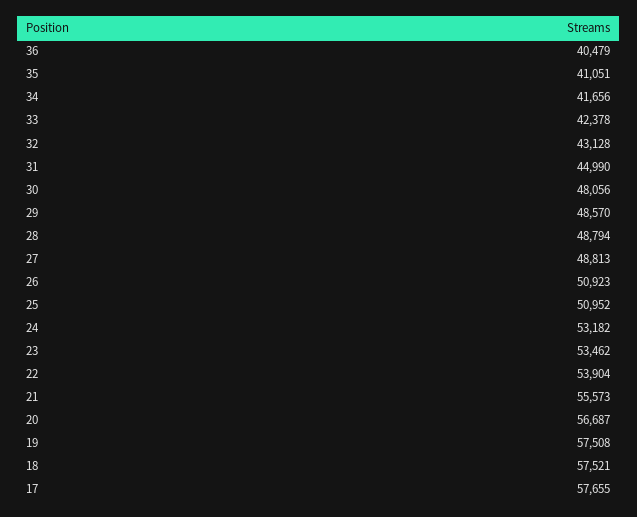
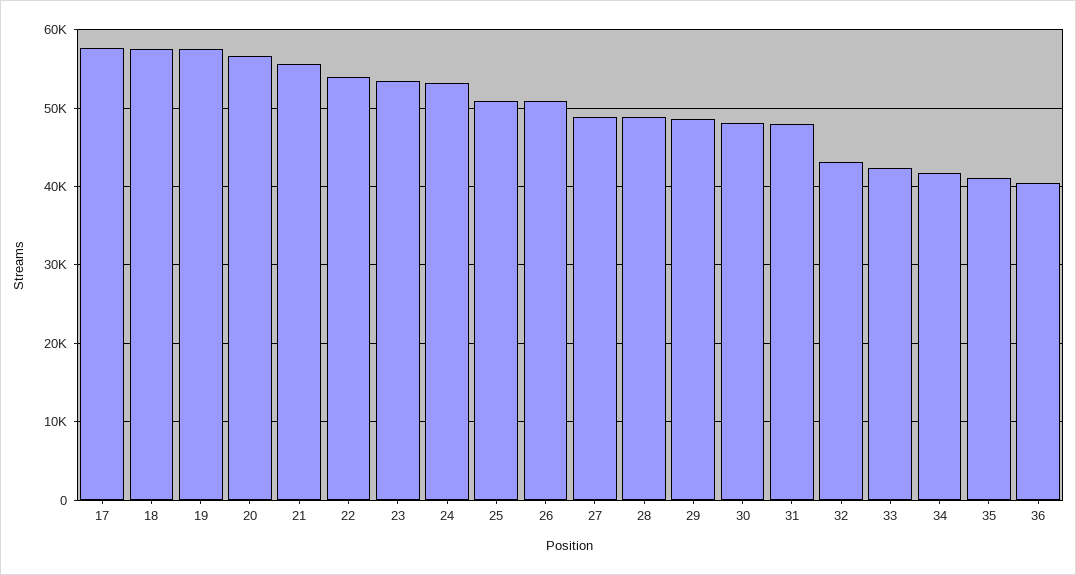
  {
    "36": 40479,
    "35": 41051,
    "34": 41656,
    "33": 42378,
    "32": 43128,
-   "31": 44990,
+   "31": 48000,
    "30": 48056,
    "29": 48570,
    "28": 48794,
    "27": 48813,
    "26": 50923,
    "25": 50952,
    "24": 53182,
    "23": 53462,
    "22": 53904,
    "21": 55573,
    "20": 56687,
    "19": 57508,
    "18": 57521,
    "17": 57655
  }

